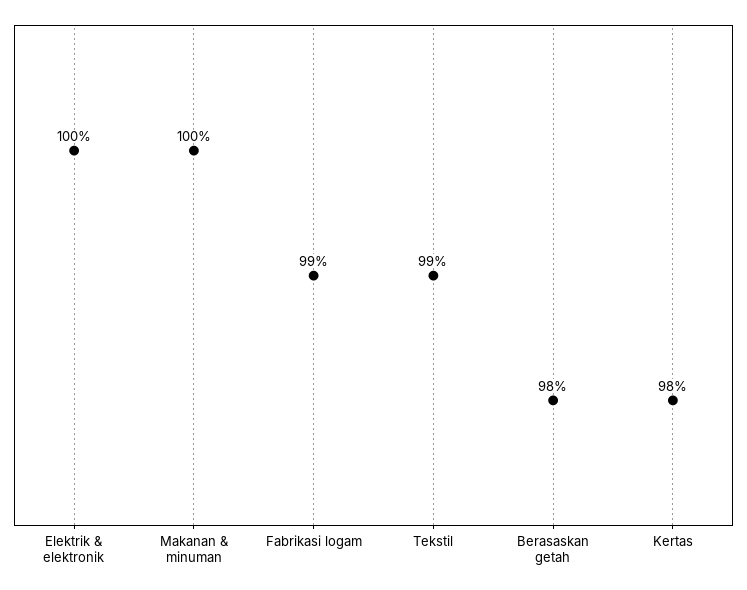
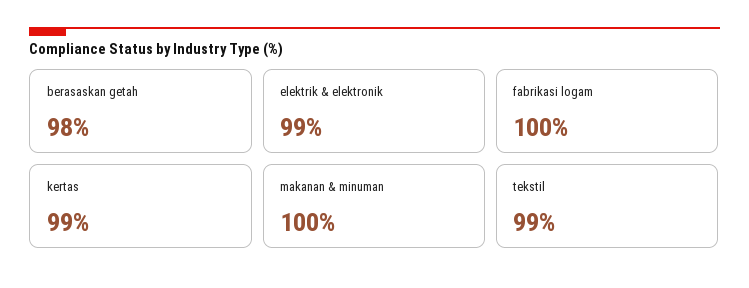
  {
-   "Elektrik & elektronik": 100,
+   "Elektrik & elektronik": 99,
    "Makanan & minuman": 100,
-   "Fabrikasi logam": 99,
+   "Fabrikasi logam": 100,
    "Tekstil": 99,
    "Berasaskan getah": 98,
-   "Kertas": 98
+   "Kertas": 99
  }

